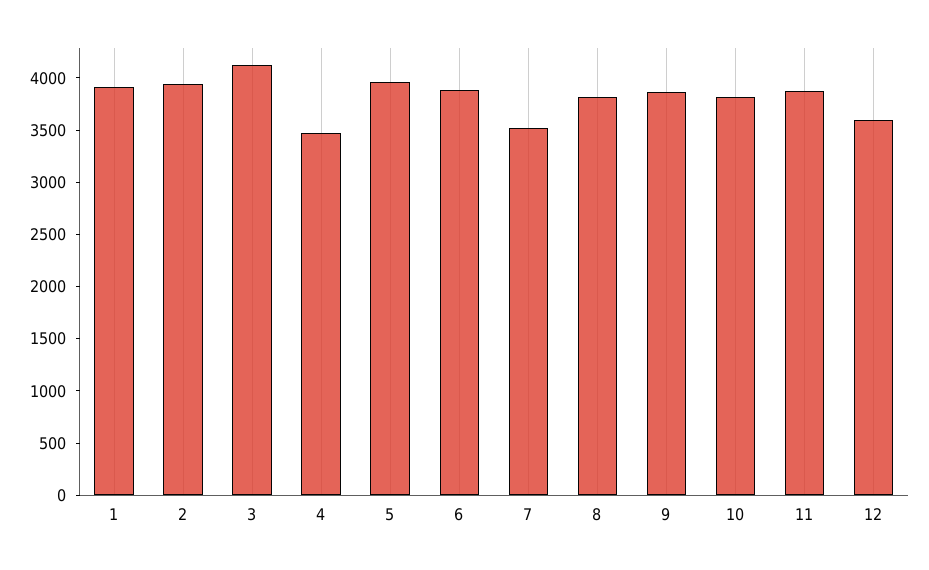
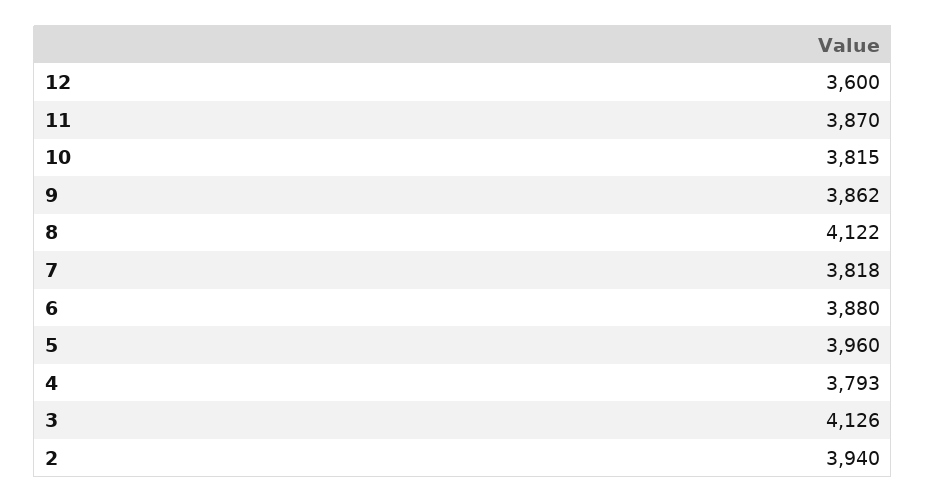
  {
-   "1": 3900,
    "2": 3940,
    "3": 4126,
-   "4": 3500,
+   "4": 3793,
    "5": 3960,
    "6": 3880,
-   "7": 3500,
+   "7": 3818,
-   "8": 3800,
+   "8": 4122,
    "9": 3862,
    "10": 3815,
    "11": 3870,
    "12": 3600
  }

